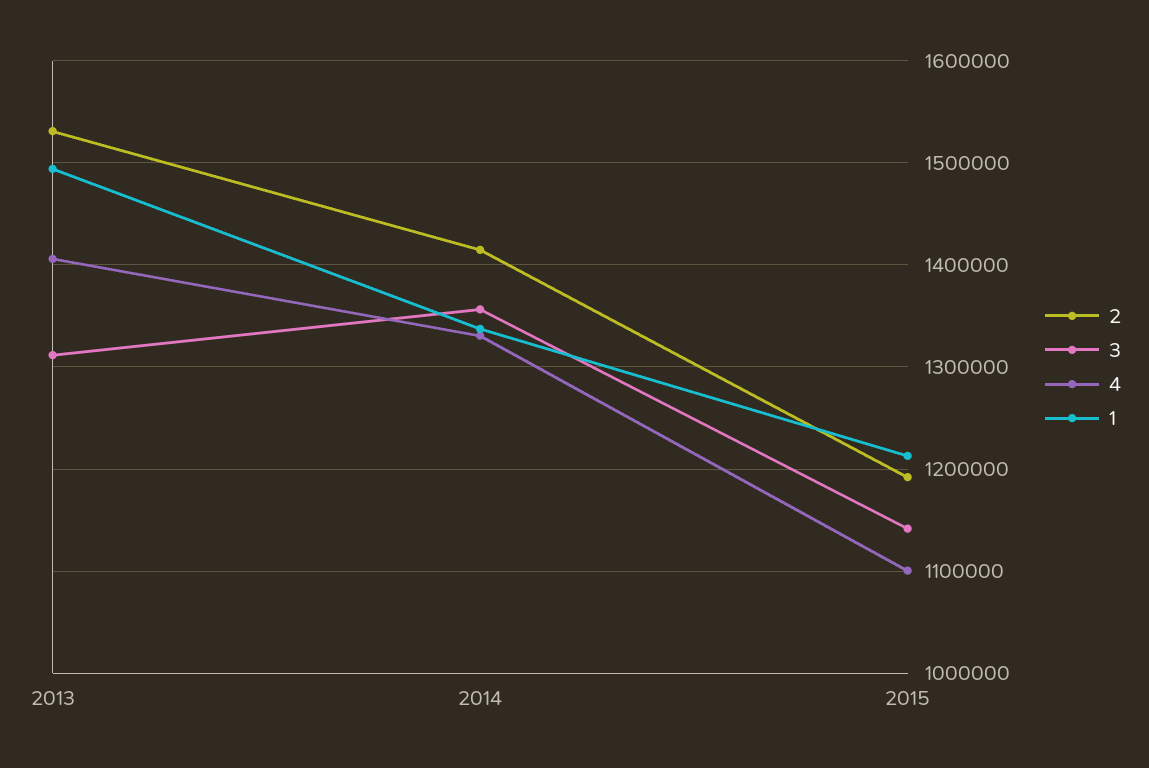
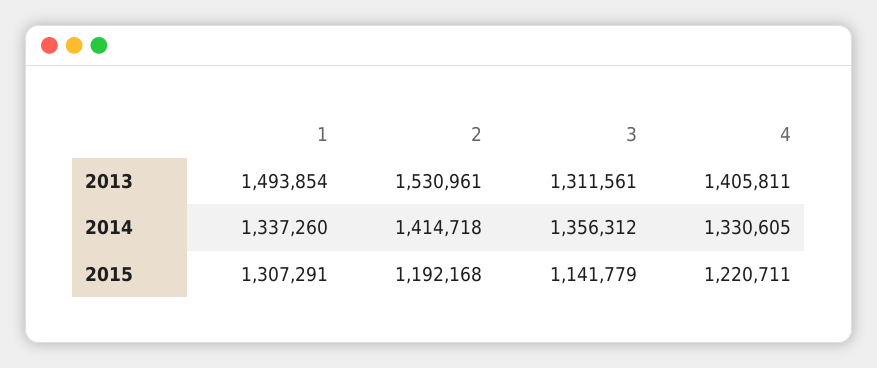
  {
    "2": {
      "2013": 1530961,
      "2014": 1414718,
      "2015": 1192168
    },
    "3": {
      "2013": 1311561,
      "2014": 1356312,
      "2015": 1141779
    },
    "4": {
      "2013": 1405811,
      "2014": 1330605,
-     "2015": 1100000
+     "2015": 1220711
    },
    "1": {
      "2013": 1493854,
      "2014": 1337260,
-     "2015": 1210000
+     "2015": 1307291
    }
  }

